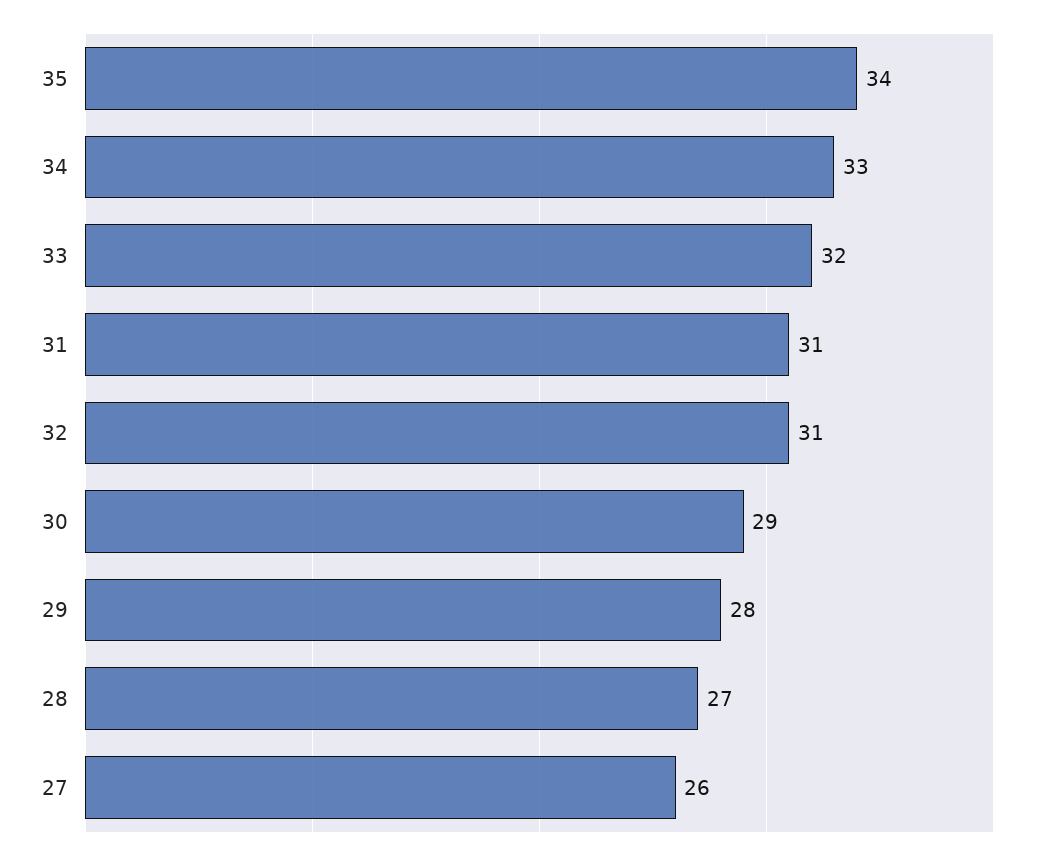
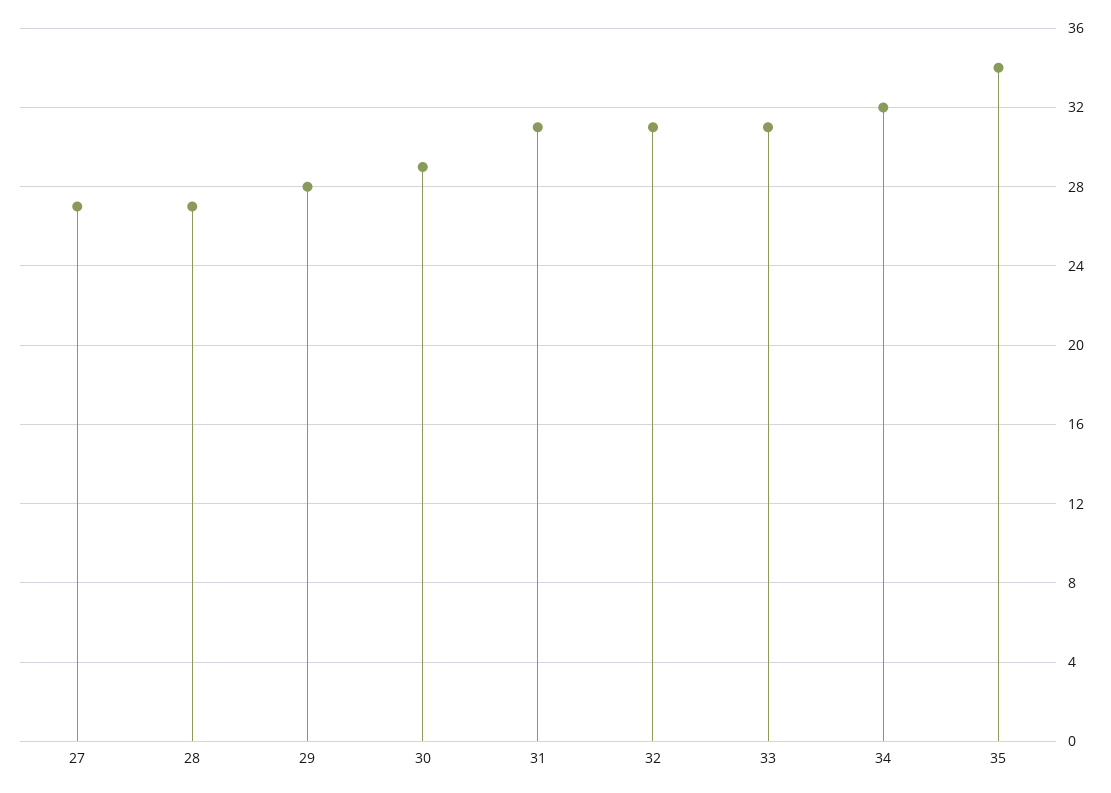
  {
    "35": 34,
-   "34": 33,
+   "34": 32,
-   "33": 32,
+   "33": 31,
    "31": 31,
    "32": 31,
    "30": 29,
    "29": 28,
    "28": 27,
-   "27": 26
+   "27": 27
  }

